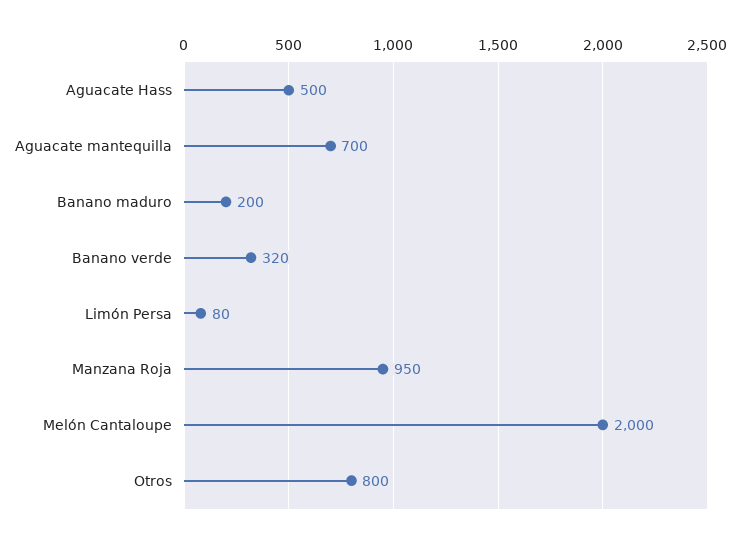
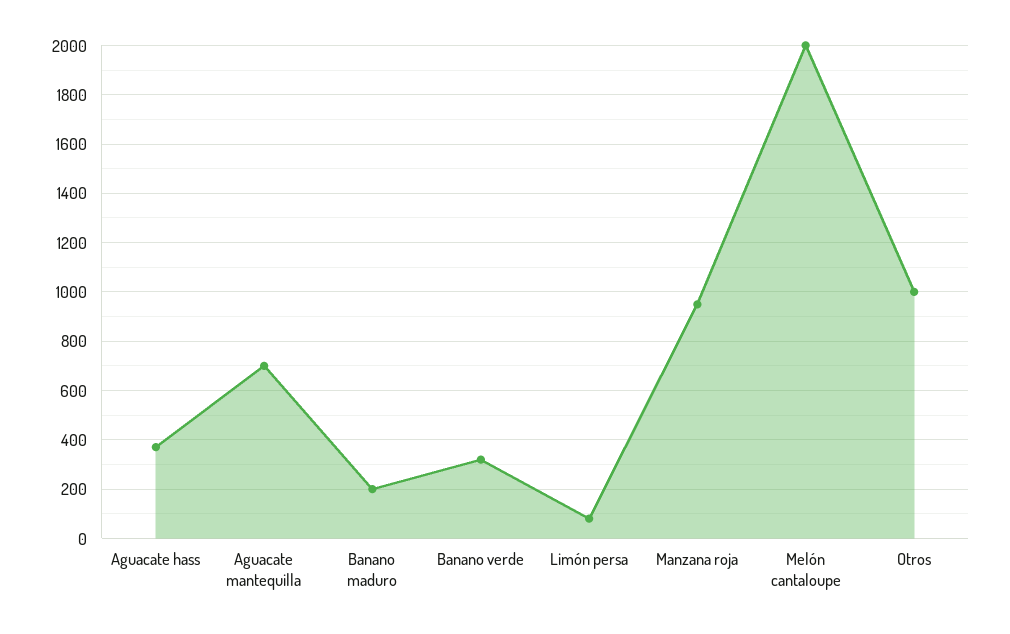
  {
-   "Aguacate Hass": 500,
+   "Aguacate Hass": 375,
    "Aguacate mantequilla": 700,
    "Banano maduro": 200,
    "Banano verde": 320,
    "Limón Persa": 80,
    "Manzana Roja": 950,
    "Melón Cantaloupe": 2000,
-   "Otros": 800
+   "Otros": 1000
  }

